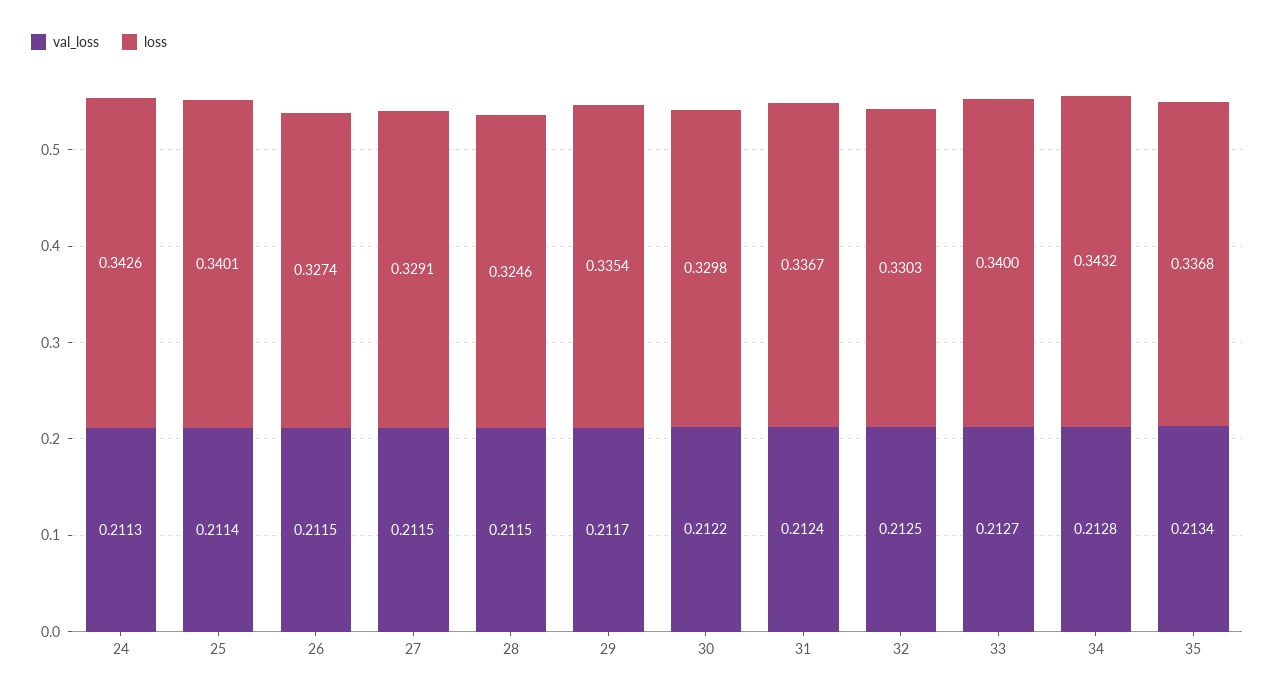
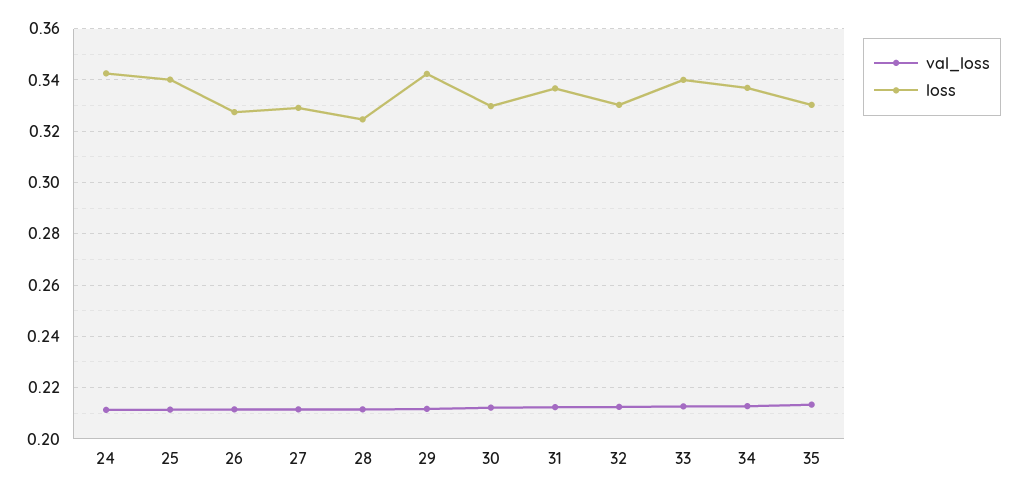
  {
    "val_loss": {
      "24": 0.2113,
      "25": 0.2114,
      "26": 0.2115,
      "27": 0.2115,
      "28": 0.2115,
      "29": 0.2117,
      "30": 0.2122,
      "31": 0.2124,
      "32": 0.2125,
      "33": 0.2127,
      "34": 0.2128,
      "35": 0.2134
    },
    "loss": {
      "24": 0.3426,
      "25": 0.3401,
      "26": 0.3274,
      "27": 0.3291,
      "28": 0.3246,
-     "29": 0.3354,
+     "29": 0.3425,
      "30": 0.3298,
      "31": 0.3367,
      "32": 0.3303,
      "33": 0.34,
-     "34": 0.3432,
+     "34": 0.3375,
-     "35": 0.3368
+     "35": 0.33
    }
  }

